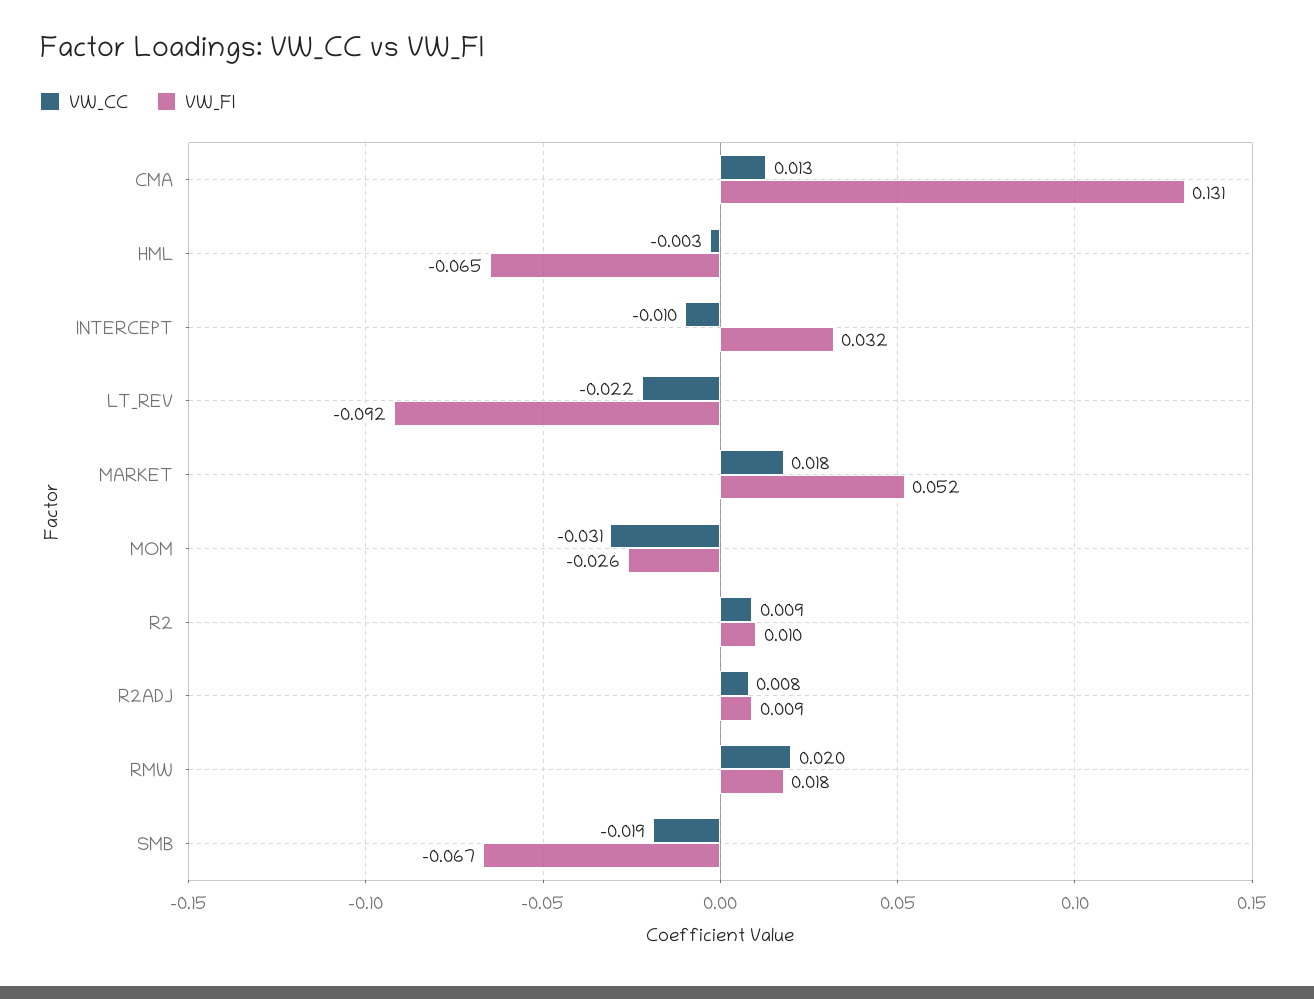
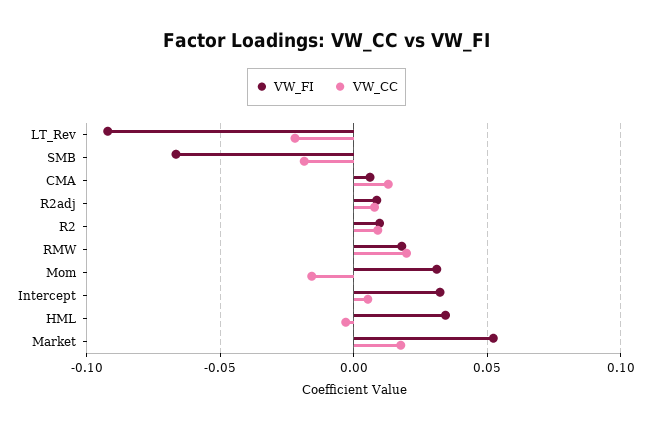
  {
    "VW_CC": {
      "CMA": 0.013,
      "HML": -0.003,
-     "INTERCEPT": -0.01,
+     "INTERCEPT": 0.005,
      "LT_REV": -0.022,
      "MARKET": 0.018,
-     "MOM": -0.031,
+     "MOM": -0.015,
      "R2": 0.009,
      "R2ADJ": 0.008,
      "RMW": 0.02,
      "SMB": -0.019
    },
    "VW_FI": {
-     "CMA": 0.131,
+     "CMA": 0.005,
-     "HML": -0.065,
+     "HML": 0.035,
      "INTERCEPT": 0.032,
      "LT_REV": -0.092,
      "MARKET": 0.052,
-     "MOM": -0.026,
+     "MOM": 0.03,
      "R2": 0.01,
      "R2ADJ": 0.009,
      "RMW": 0.018,
      "SMB": -0.067
    }
  }

